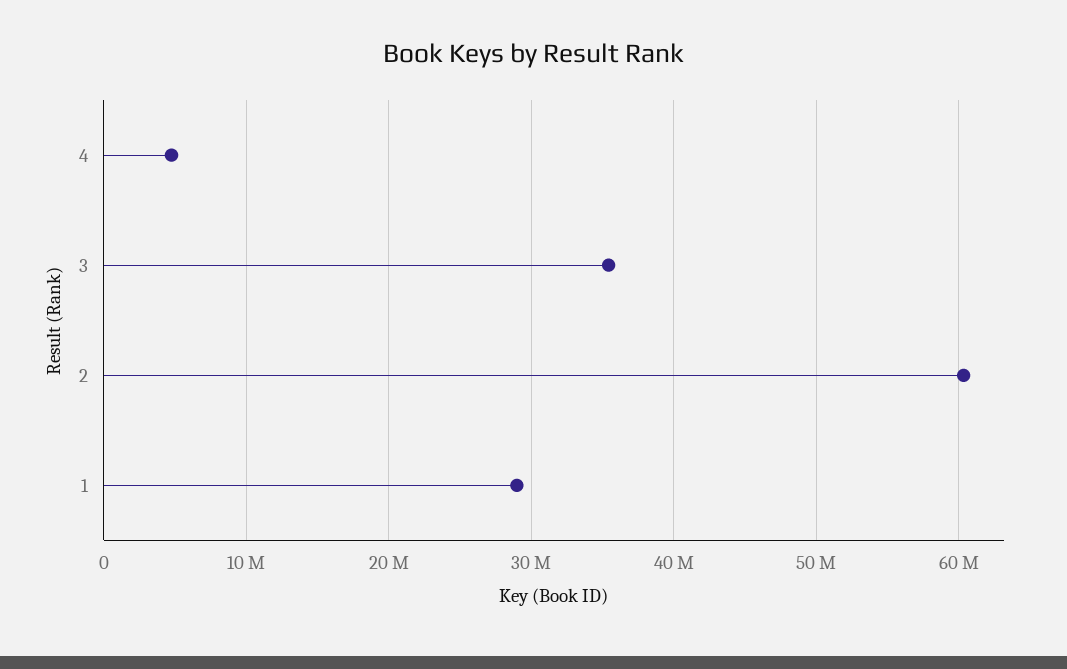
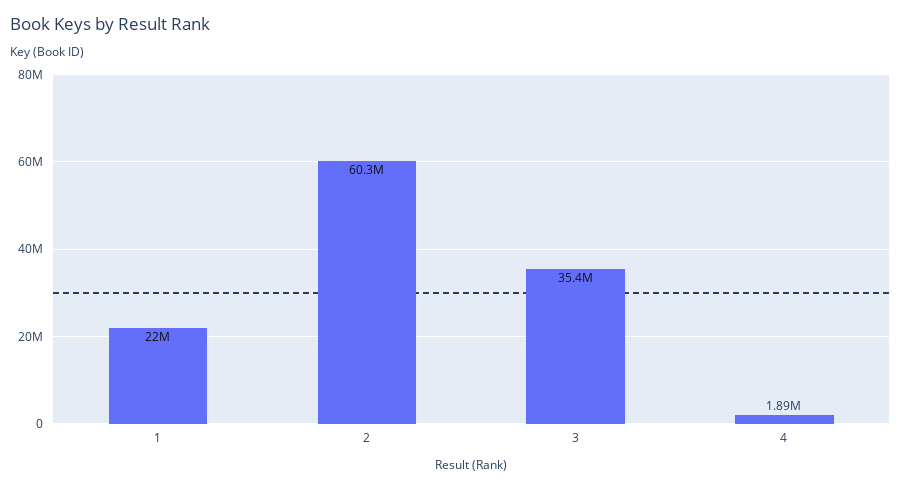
  {
-   "4": 5000000,
+   "4": 1890000,
    "3": 35400000,
    "2": 60300000,
-   "1": 29000000
+   "1": 22000000
  }

